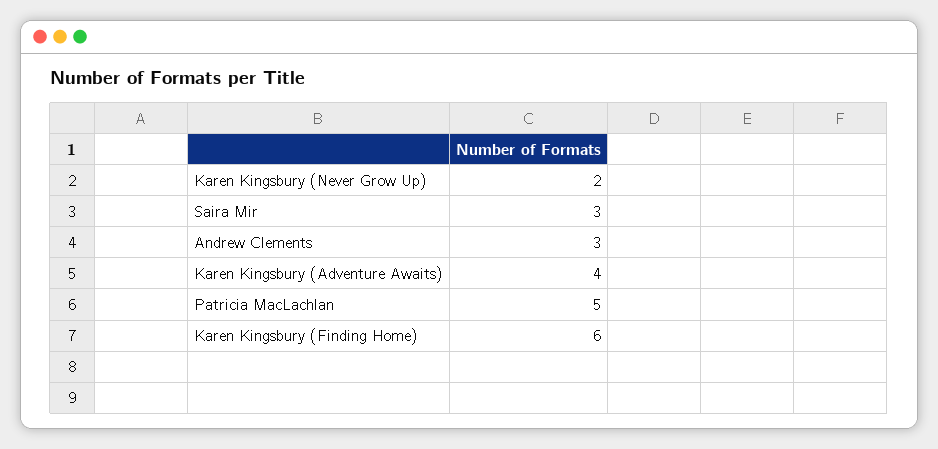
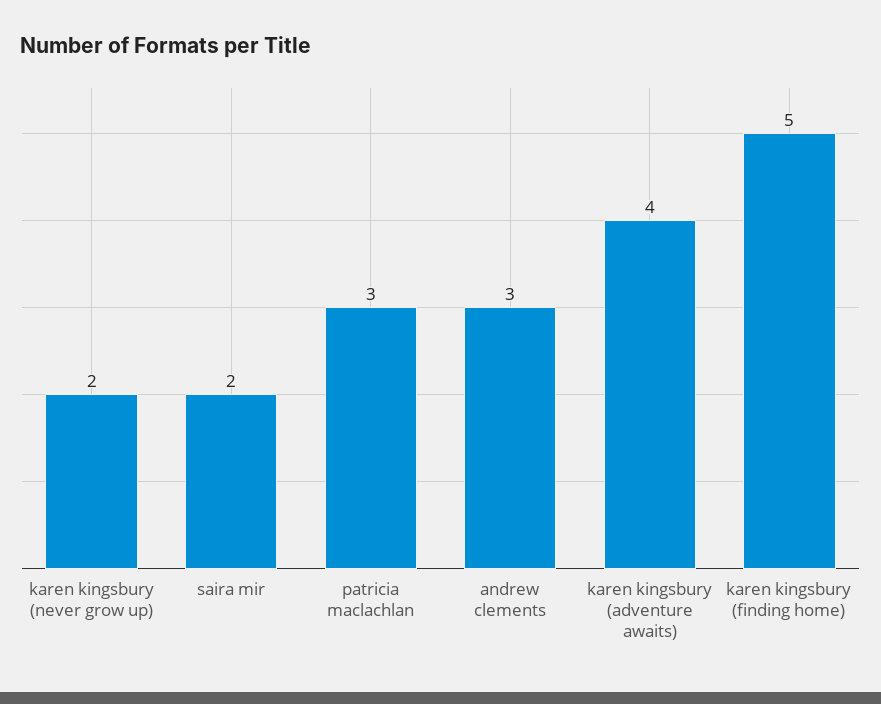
  {
    "Karen Kingsbury (Never Grow Up)": 2,
-   "Saira Mir": 3,
+   "Saira Mir": 2,
    "Andrew Clements": 3,
    "Karen Kingsbury (Adventure Awaits)": 4,
-   "Patricia MacLachlan": 5,
+   "Patricia MacLachlan": 3,
-   "Karen Kingsbury (Finding Home)": 6
+   "Karen Kingsbury (Finding Home)": 5
  }

